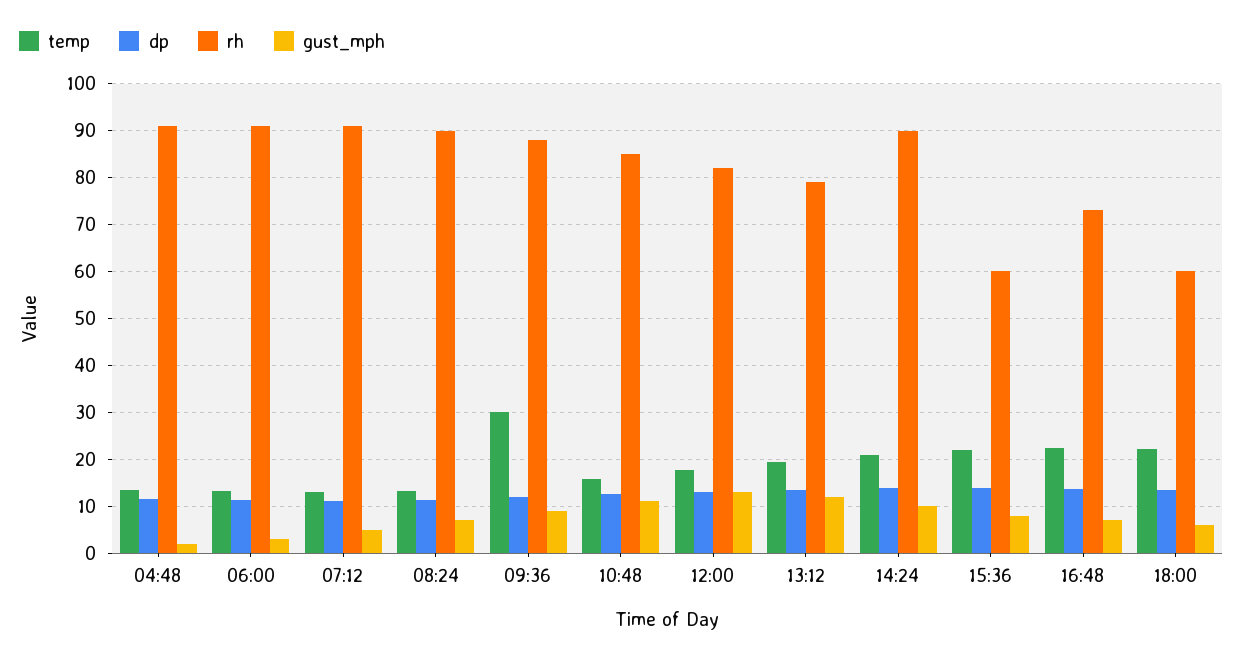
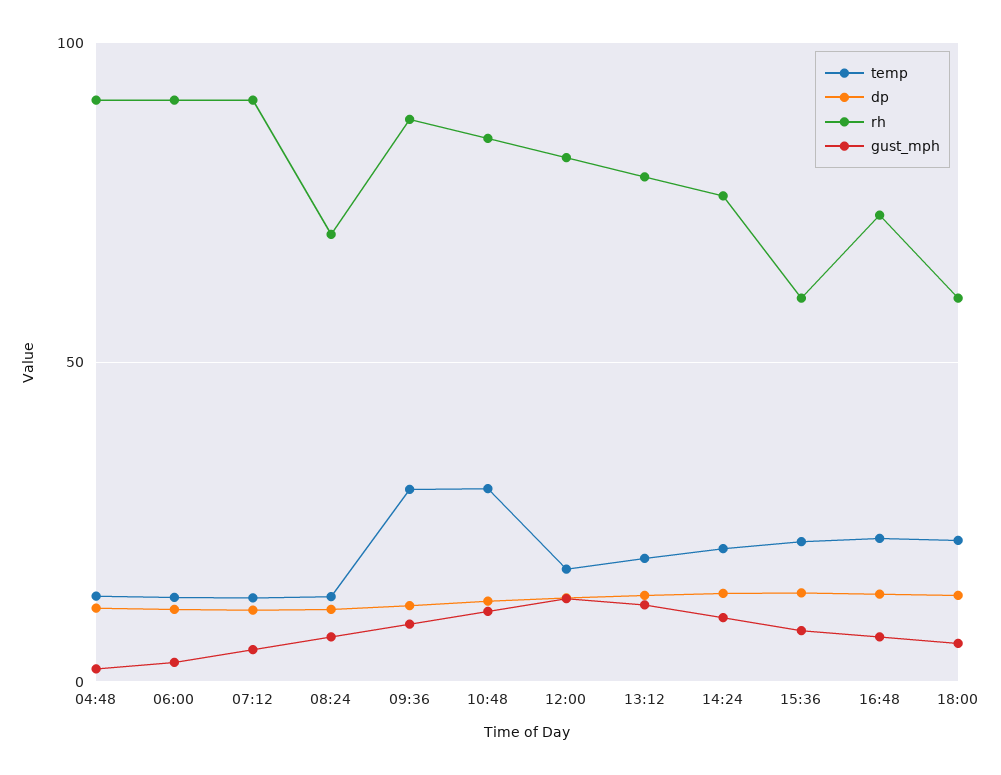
  {
    "temp": {
      "04:48": 14,
      "06:00": 14,
      "07:12": 14,
      "08:24": 14,
      "09:36": 30,
-     "10:48": 16,
+     "10:48": 30,
      "12:00": 18,
      "13:12": 20,
      "14:24": 20,
      "15:36": 22,
      "16:48": 22,
      "18:00": 22
    },
    "dp": {
      "04:48": 12,
      "06:00": 12,
      "07:12": 12,
      "08:24": 12,
      "09:36": 12,
      "10:48": 12,
      "12:00": 14,
      "13:12": 14,
      "14:24": 14,
      "15:36": 14,
      "16:48": 14,
      "18:00": 14
    },
    "rh": {
      "04:48": 92,
      "06:00": 92,
      "07:12": 92,
-     "08:24": 90,
+     "08:24": 70,
      "09:36": 88,
      "10:48": 86,
      "12:00": 82,
      "13:12": 80,
-     "14:24": 90,
+     "14:24": 75,
      "15:36": 60,
      "16:48": 74,
      "18:00": 60
    },
    "gust_mph": {
      "04:48": 2,
      "06:00": 4,
      "07:12": 6,
      "08:24": 8,
      "09:36": 10,
      "10:48": 12,
      "12:00": 14,
      "13:12": 12,
      "14:24": 10,
      "15:36": 8,
      "16:48": 8,
      "18:00": 6
    }
  }

